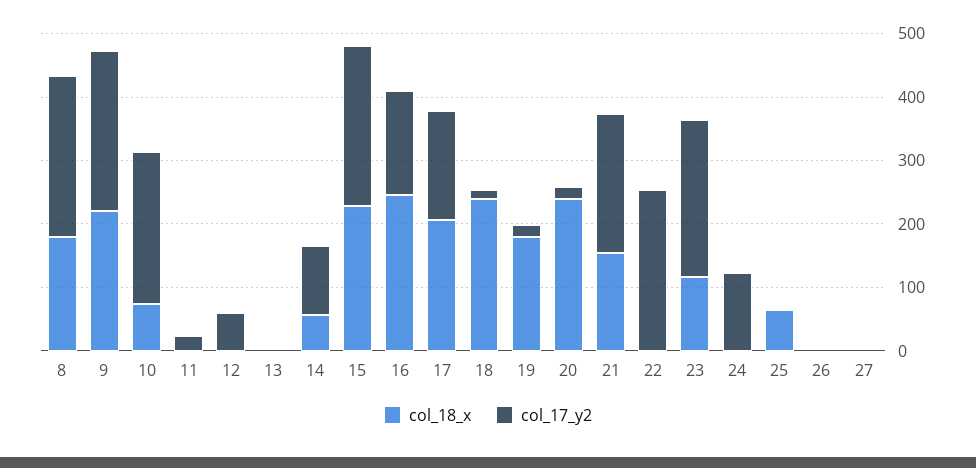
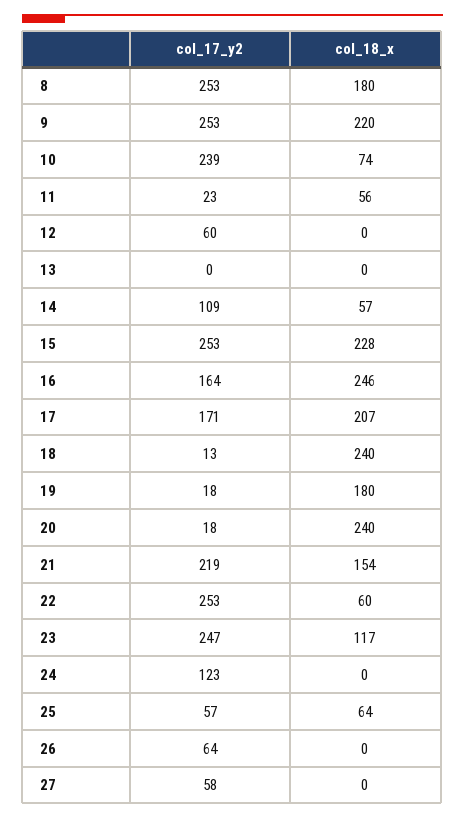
  {
    "col_18_x": {
      "8": 180,
      "9": 220,
      "10": 74,
-     "11": 0,
+     "11": 56,
      "12": 0,
      "13": 0,
      "14": 57,
      "15": 228,
      "16": 246,
      "17": 207,
      "18": 240,
      "19": 180,
      "20": 240,
      "21": 154,
-     "22": 0,
+     "22": 60,
      "23": 117,
      "24": 0,
      "25": 64,
      "26": 0,
      "27": 0
    },
    "col_17_y2": {
      "8": 253,
      "9": 253,
      "10": 239,
      "11": 23,
      "12": 60,
      "13": 0,
      "14": 109,
      "15": 253,
      "16": 164,
      "17": 171,
      "18": 13,
      "19": 18,
      "20": 18,
      "21": 219,
      "22": 253,
      "23": 247,
      "24": 123,
-     "25": 0,
+     "25": 57,
-     "26": 0,
+     "26": 64,
-     "27": 0
+     "27": 58
    }
  }

